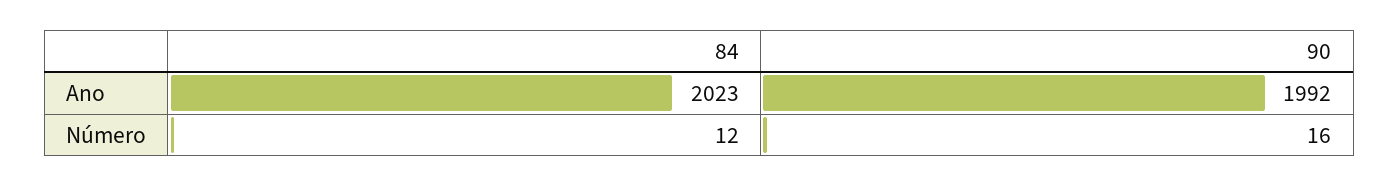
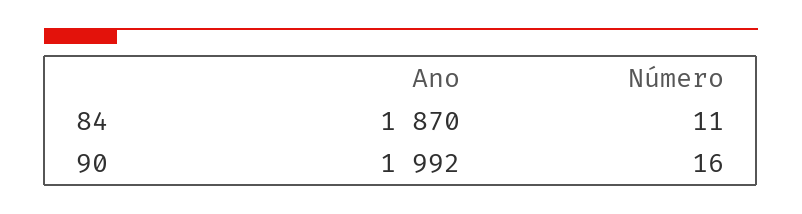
  {
    "84": {
-     "Ano": 2023,
+     "Ano": 1870,
-     "Número": 12
+     "Número": 11
    },
    "90": {
      "Ano": 1992,
      "Número": 16
    }
  }

